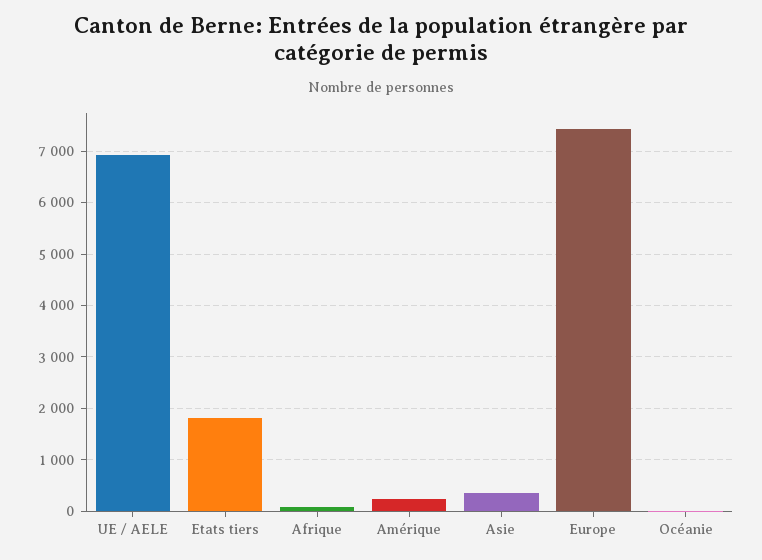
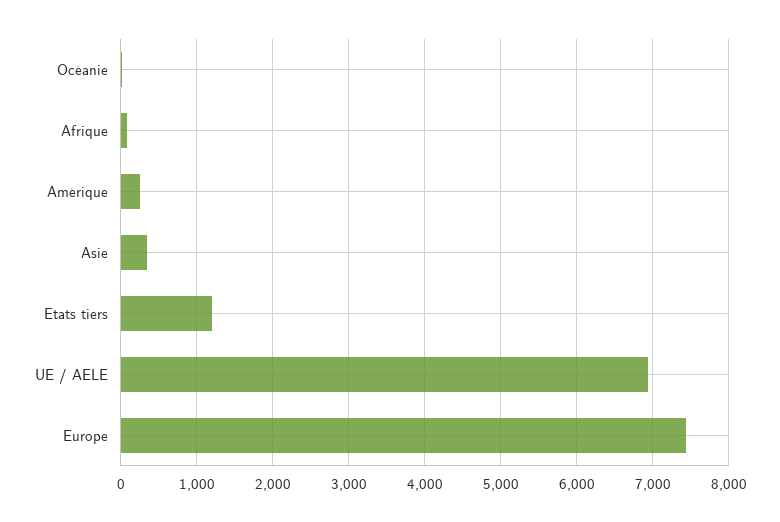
  {
    "UE / AELE": 6900,
-   "Etats tiers": 1800,
+   "Etats tiers": 1200,
    "Afrique": 100,
    "Amérique": 200,
    "Asie": 300,
    "Europe": 7400,
    "Océanie": 0
  }

